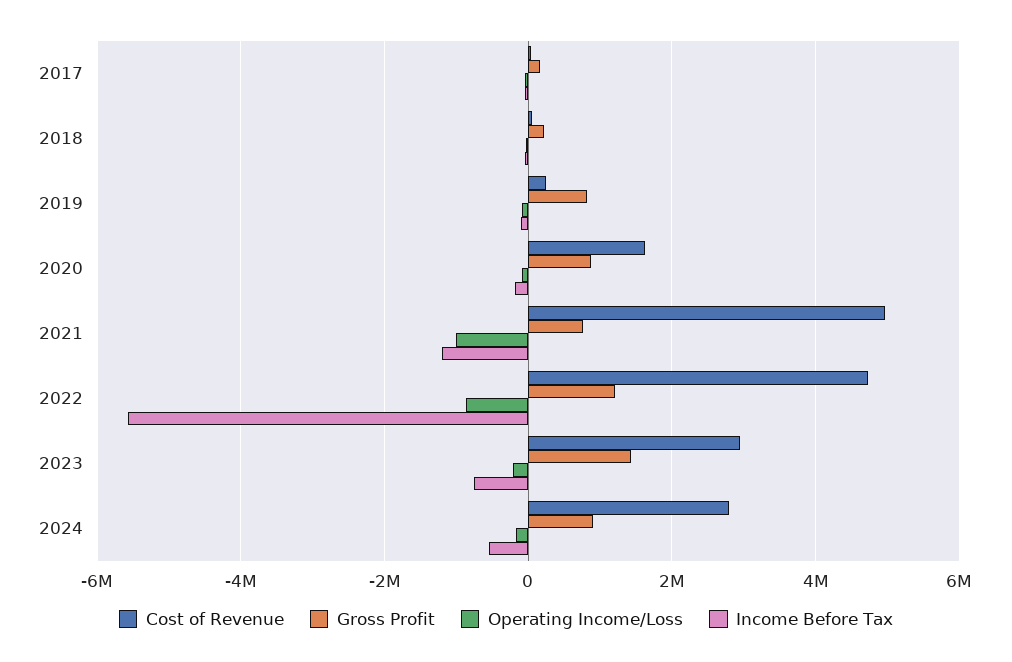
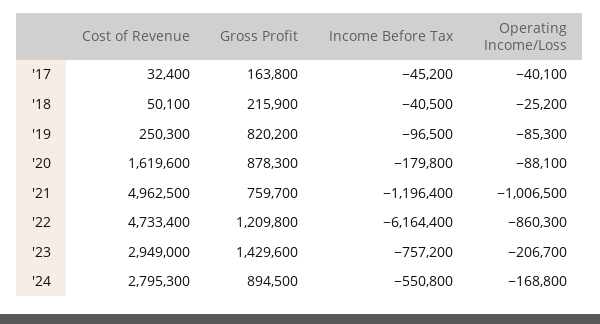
  {
    "Cost of Revenue": {
      "2017": 32400,
      "2018": 50100,
      "2019": 250300,
      "2020": 1619600,
      "2021": 4962500,
      "2022": 4733400,
      "2023": 2949000,
      "2024": 2795300
    },
    "Gross Profit": {
      "2017": 163800,
      "2018": 215900,
      "2019": 820200,
      "2020": 878300,
      "2021": 759700,
      "2022": 1209800,
      "2023": 1429600,
      "2024": 894500
    },
    "Operating Income/Loss": {
      "2017": -40100,
      "2018": -25200,
      "2019": -85300,
      "2020": -88100,
      "2021": -1006500,
      "2022": -860300,
      "2023": -206700,
      "2024": -168800
    },
    "Income Before Tax": {
      "2017": -45200,
      "2018": -40500,
      "2019": -96500,
      "2020": -179800,
      "2021": -1196400,
-     "2022": -5600000,
+     "2022": -6164400,
      "2023": -757200,
      "2024": -550800
    }
  }

